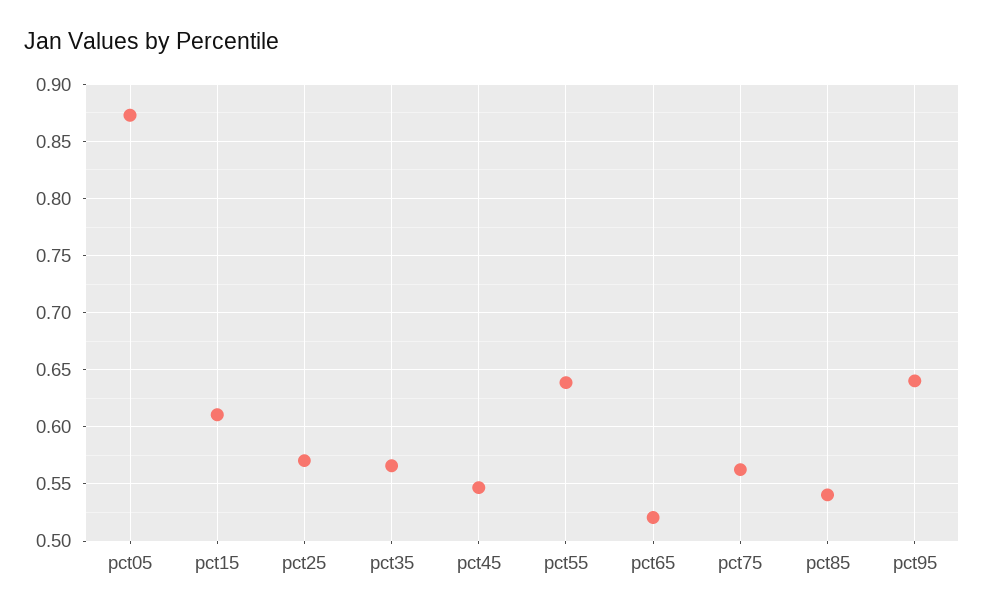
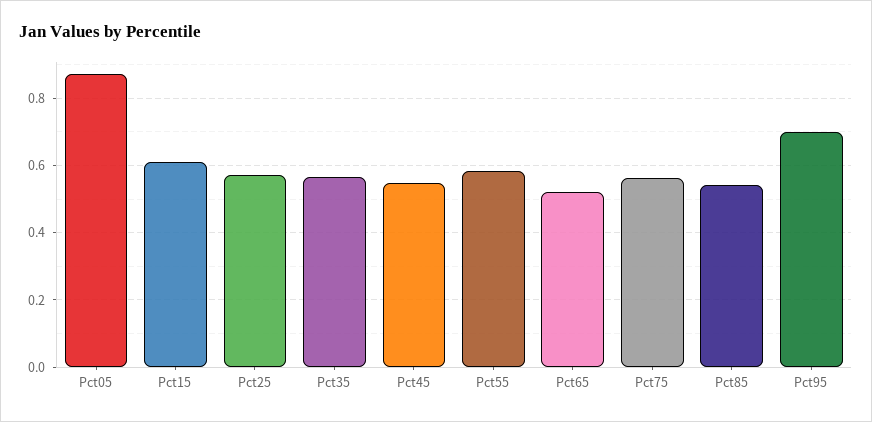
  {
    "pct05": 0.87,
    "pct15": 0.61,
    "pct25": 0.57,
    "pct35": 0.57,
    "pct45": 0.55,
-   "pct55": 0.64,
+   "pct55": 0.58,
    "pct65": 0.52,
    "pct75": 0.56,
    "pct85": 0.54,
-   "pct95": 0.64
+   "pct95": 0.7
  }

